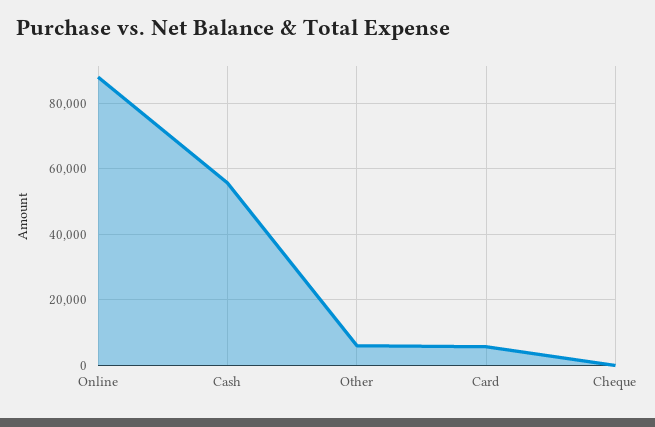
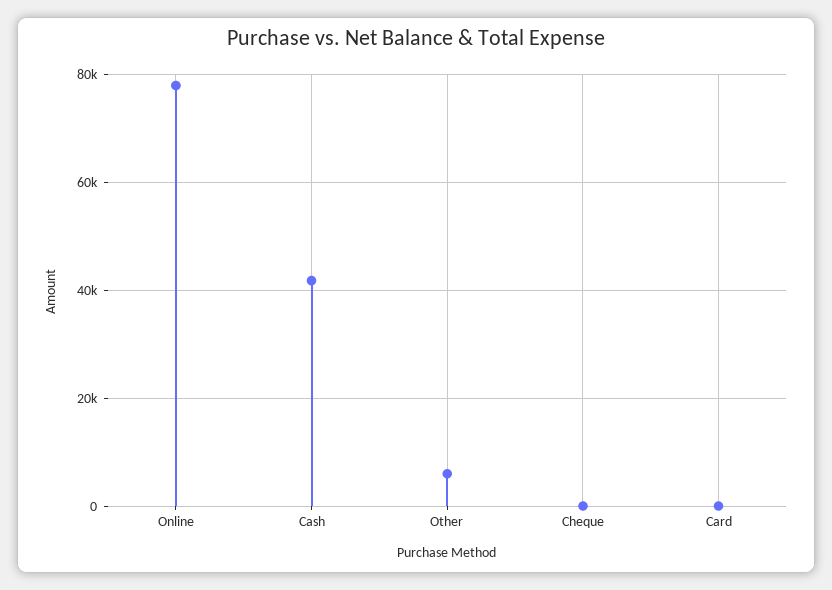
  {
-   "Online": 88000,
+   "Online": 78000,
-   "Cash": 56000,
+   "Cash": 42000,
    "Other": 6000,
-   "Card": 6000,
+   "Card": 0,
    "Cheque": 0
  }

